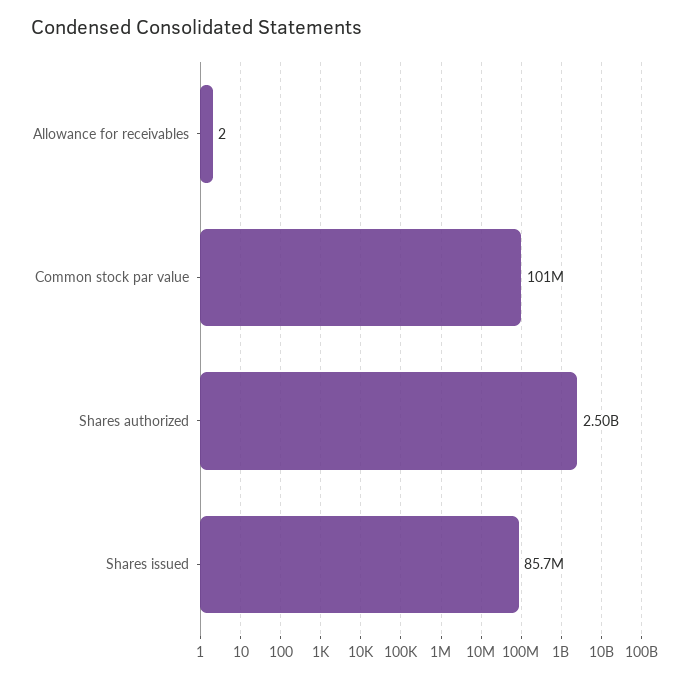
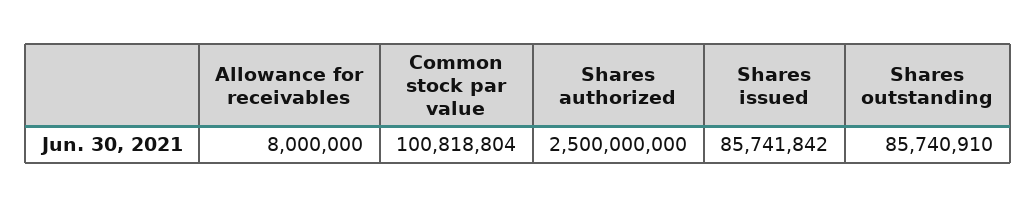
  {
-   "Allowance for receivables": 2,
+   "Allowance for receivables": 8000000,
    "Common stock par value": 100818804,
    "Shares authorized": 2500000000,
-   "Shares issued": 85741842
+   "Shares issued": 85741842,
+   "Shares outstanding": 85740910
  }

